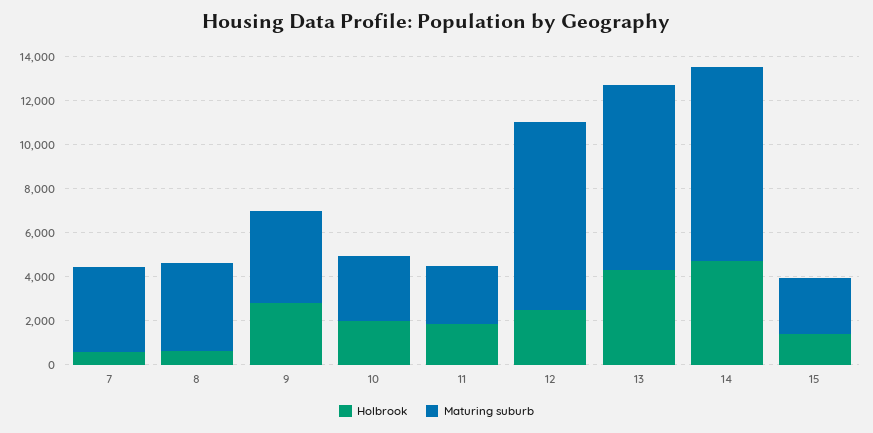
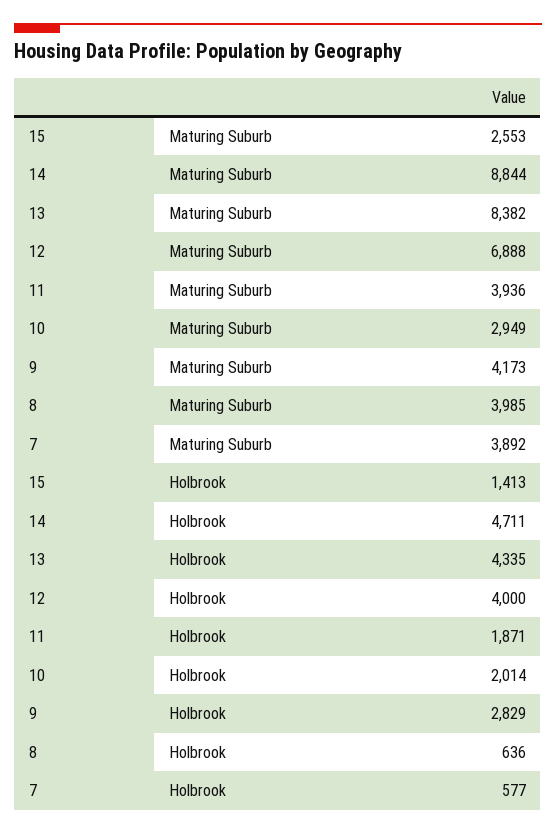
  {
    "Holbrook": {
      "7": 577,
      "8": 636,
      "9": 2829,
      "10": 2014,
      "11": 1871,
-     "12": 2500,
+     "12": 4000,
      "13": 4335,
      "14": 4711,
      "15": 1413
    },
    "Maturing suburb": {
      "7": 3892,
      "8": 3985,
      "9": 4173,
      "10": 2949,
-     "11": 2500,
+     "11": 3936,
-     "12": 8500,
+     "12": 6888,
      "13": 8382,
      "14": 8844,
      "15": 2553
    }
  }

